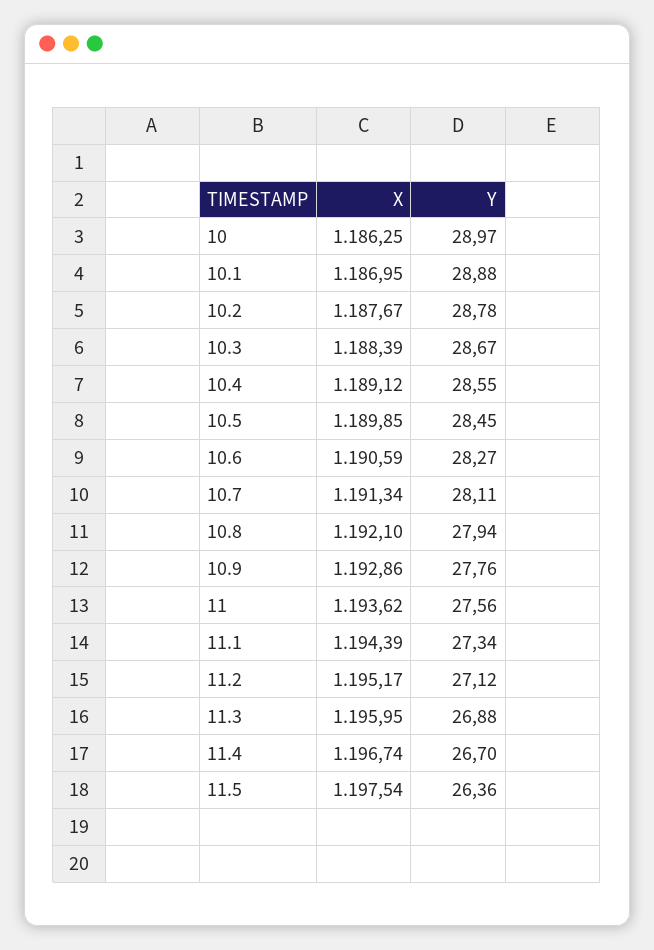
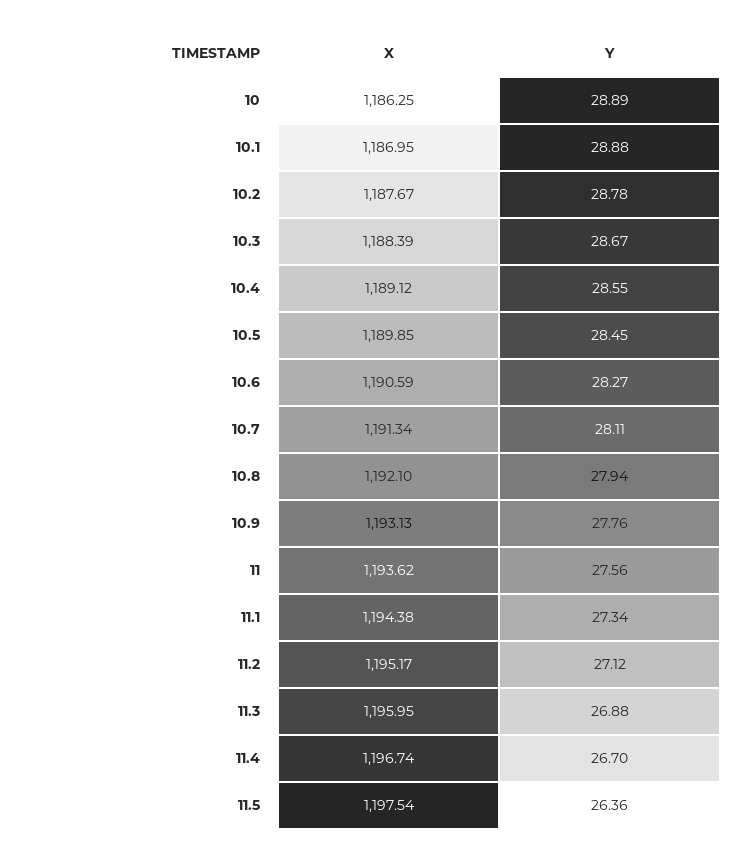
  {
    "X": {
      "10": 1186.25,
      "10.1": 1186.95,
      "10.2": 1187.67,
      "10.3": 1188.39,
      "10.4": 1189.12,
      "10.5": 1189.85,
      "10.6": 1190.59,
      "10.7": 1191.34,
      "10.8": 1192.1,
-     "10.9": 1192.86,
+     "10.9": 1193.13,
      "11": 1193.62,
-     "11.1": 1194.39,
+     "11.1": 1194.38,
      "11.2": 1195.17,
      "11.3": 1195.95,
      "11.4": 1196.74,
      "11.5": 1197.54
    },
    "Y": {
-     "10": 28.97,
+     "10": 28.89,
      "10.1": 28.88,
      "10.2": 28.78,
      "10.3": 28.67,
      "10.4": 28.55,
      "10.5": 28.45,
      "10.6": 28.27,
      "10.7": 28.11,
      "10.8": 27.94,
      "10.9": 27.76,
      "11": 27.56,
      "11.1": 27.34,
      "11.2": 27.12,
      "11.3": 26.88,
      "11.4": 26.7,
      "11.5": 26.36
    }
  }

